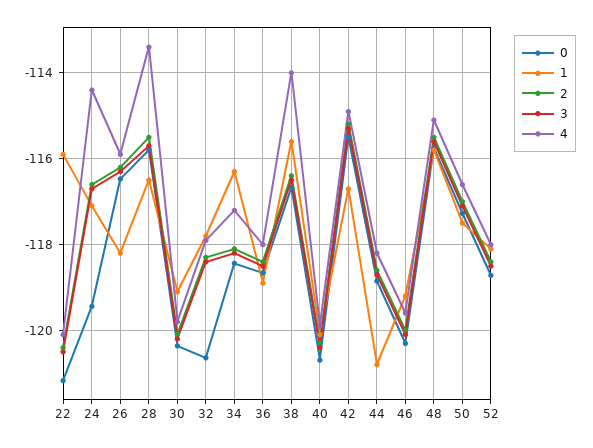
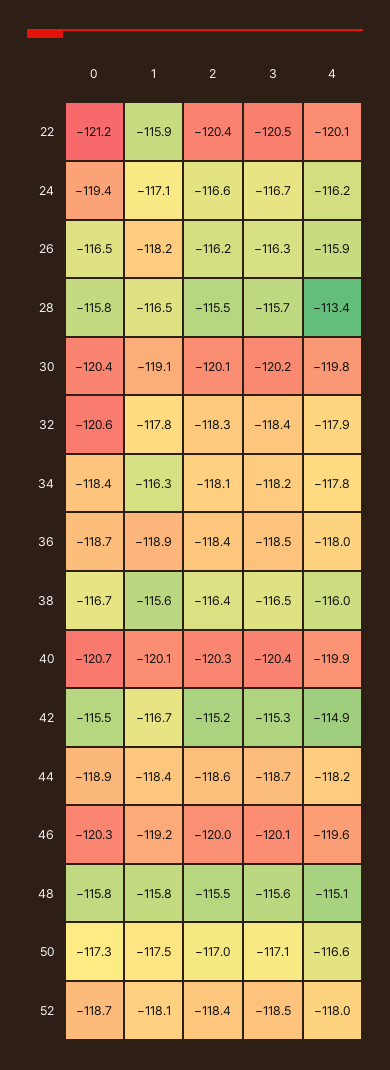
  {
    "0": {
      "22": -121.2,
      "24": -119.4,
      "26": -116.5,
      "28": -115.8,
      "30": -120.4,
      "32": -120.6,
      "34": -118.4,
      "36": -118.7,
      "38": -116.7,
      "40": -120.7,
      "42": -115.5,
      "44": -118.9,
      "46": -120.3,
      "48": -115.8,
      "50": -117.3,
      "52": -118.7
    },
    "1": {
      "22": -115.9,
      "24": -117.1,
      "26": -118.2,
      "28": -116.5,
      "30": -119.1,
      "32": -117.8,
      "34": -116.3,
      "36": -118.9,
      "38": -115.6,
      "40": -120.1,
      "42": -116.7,
-     "44": -120.8,
+     "44": -118.4,
      "46": -119.2,
      "48": -115.8,
      "50": -117.5,
      "52": -118.1
    },
    "2": {
      "22": -120.4,
      "24": -116.6,
      "26": -116.2,
      "28": -115.5,
      "30": -120.1,
      "32": -118.3,
      "34": -118.1,
      "36": -118.4,
      "38": -116.4,
      "40": -120.3,
      "42": -115.2,
      "44": -118.6,
      "46": -120,
      "48": -115.5,
      "50": -117,
      "52": -118.4
    },
    "3": {
      "22": -120.5,
      "24": -116.7,
      "26": -116.3,
      "28": -115.7,
      "30": -120.2,
      "32": -118.4,
      "34": -118.2,
      "36": -118.5,
      "38": -116.5,
      "40": -120.4,
      "42": -115.3,
      "44": -118.7,
      "46": -120.1,
      "48": -115.6,
      "50": -117.1,
      "52": -118.5
    },
    "4": {
      "22": -120.1,
-     "24": -114.4,
+     "24": -116.2,
      "26": -115.9,
      "28": -113.4,
      "30": -119.8,
      "32": -117.9,
-     "34": -117.2,
+     "34": -117.8,
      "36": -118,
-     "38": -114,
+     "38": -116,
      "40": -119.9,
      "42": -114.9,
      "44": -118.2,
      "46": -119.6,
      "48": -115.1,
      "50": -116.6,
      "52": -118
    }
  }

